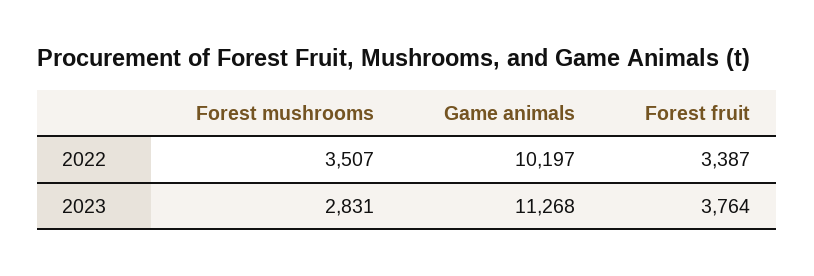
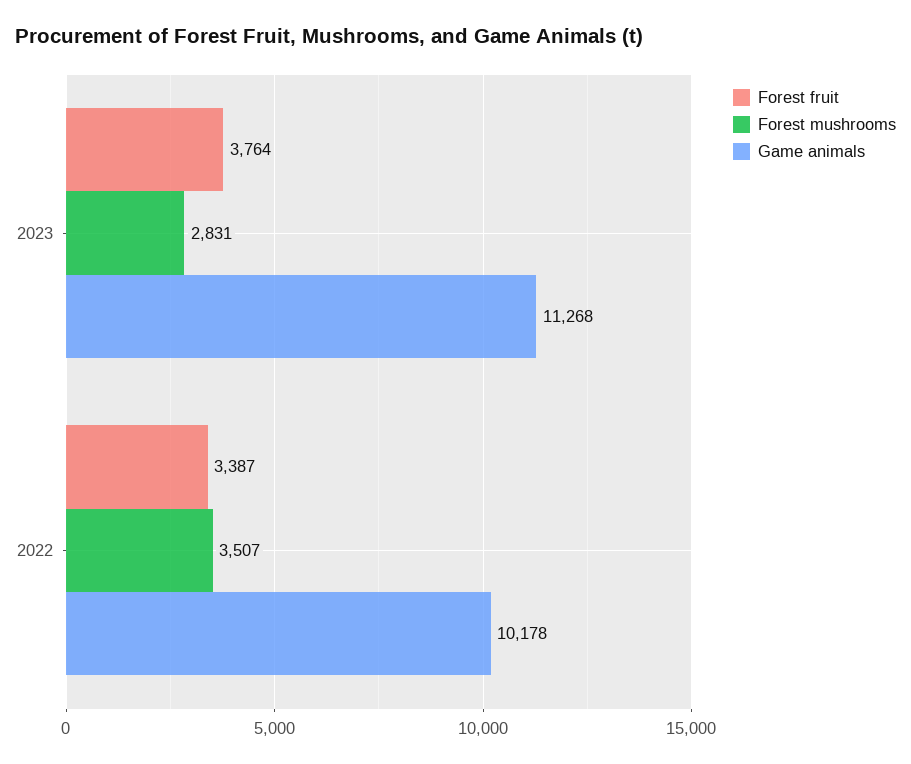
  {
    "Forest mushrooms": {
      "2022": 3507,
      "2023": 2831
    },
    "Game animals": {
-     "2022": 10197,
+     "2022": 10178,
      "2023": 11268
    },
    "Forest fruit": {
      "2022": 3387,
      "2023": 3764
    }
  }

